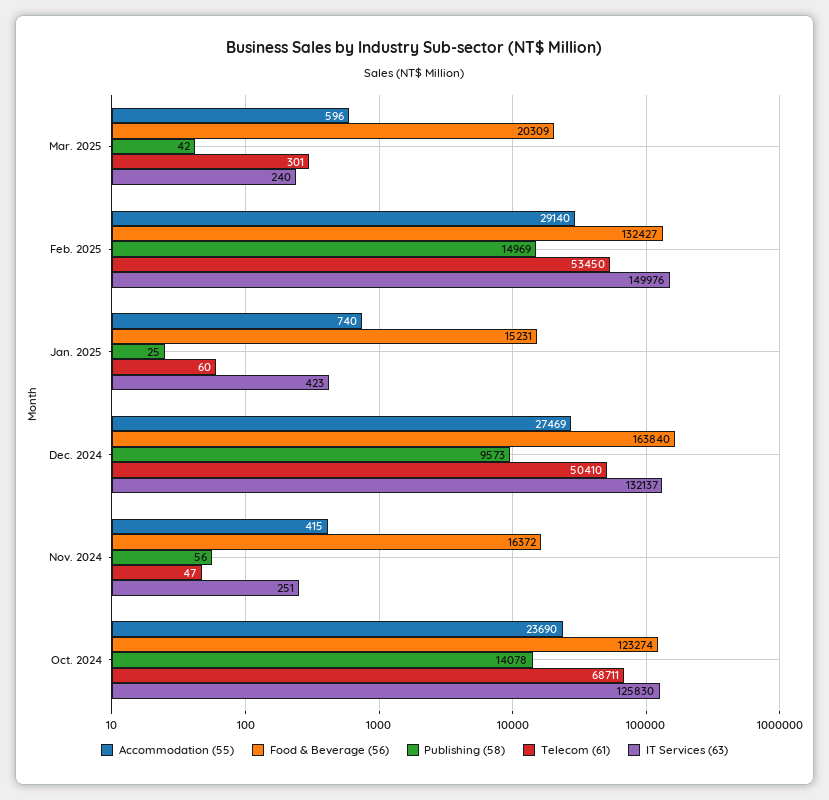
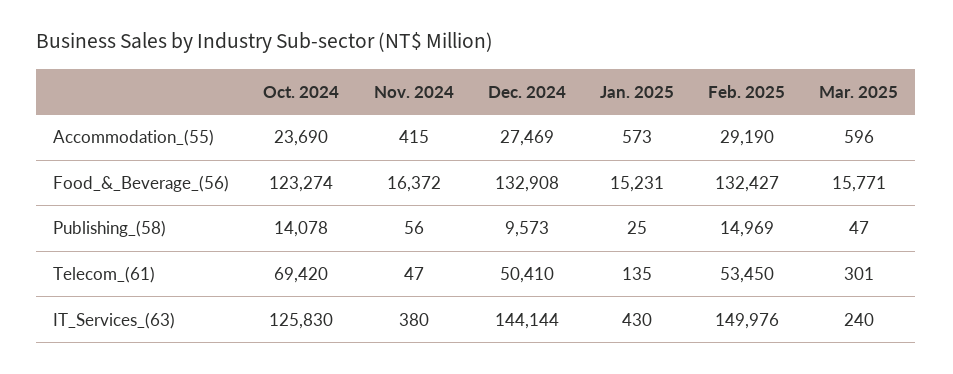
  {
    "Accommodation (55)": {
      "Mar. 2025": 596,
-     "Feb. 2025": 29140,
+     "Feb. 2025": 29190,
-     "Jan. 2025": 740,
+     "Jan. 2025": 573,
      "Dec. 2024": 27469,
      "Nov. 2024": 415,
      "Oct. 2024": 23690
    },
    "Food & Beverage (56)": {
-     "Mar. 2025": 20309,
+     "Mar. 2025": 15771,
      "Feb. 2025": 132427,
      "Jan. 2025": 15231,
-     "Dec. 2024": 163840,
+     "Dec. 2024": 132908,
      "Nov. 2024": 16372,
      "Oct. 2024": 123274
    },
    "Publishing (58)": {
-     "Mar. 2025": 42,
+     "Mar. 2025": 47,
      "Feb. 2025": 14969,
      "Jan. 2025": 25,
      "Dec. 2024": 9573,
      "Nov. 2024": 56,
      "Oct. 2024": 14078
    },
    "Telecom (61)": {
      "Mar. 2025": 301,
      "Feb. 2025": 53450,
-     "Jan. 2025": 60,
+     "Jan. 2025": 135,
      "Dec. 2024": 50410,
      "Nov. 2024": 47,
-     "Oct. 2024": 68711
+     "Oct. 2024": 69420
    },
    "IT Services (63)": {
      "Mar. 2025": 240,
      "Feb. 2025": 149976,
-     "Jan. 2025": 423,
+     "Jan. 2025": 430,
-     "Dec. 2024": 132137,
+     "Dec. 2024": 144144,
-     "Nov. 2024": 251,
+     "Nov. 2024": 380,
      "Oct. 2024": 125830
    }
  }

